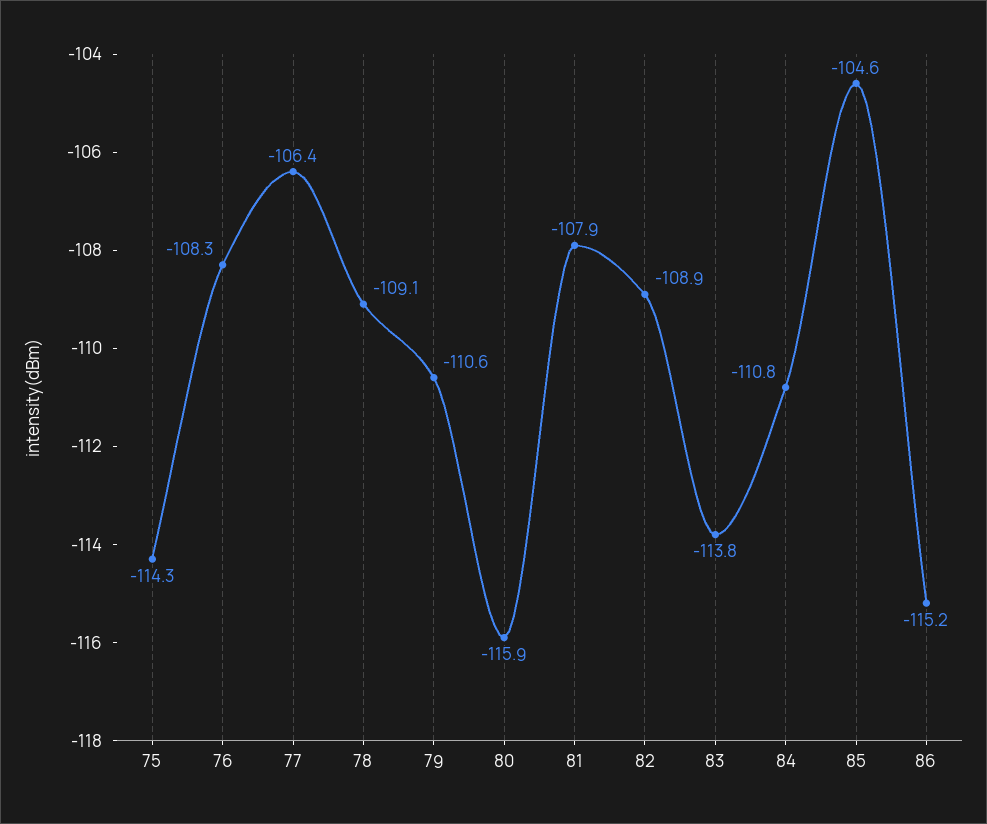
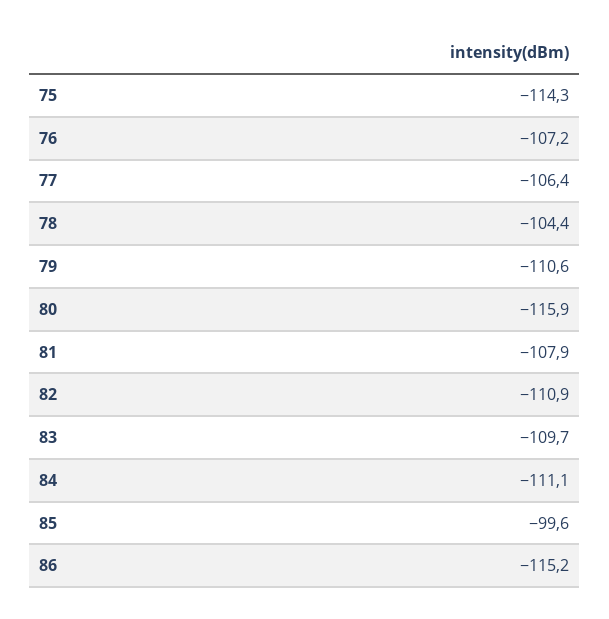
  {
    "75": -114.3,
-   "76": -108.3,
+   "76": -107.2,
    "77": -106.4,
-   "78": -109.1,
+   "78": -104.4,
    "79": -110.6,
    "80": -115.9,
    "81": -107.9,
-   "82": -108.9,
+   "82": -110.9,
-   "83": -113.8,
+   "83": -109.7,
-   "84": -110.8,
+   "84": -111.1,
-   "85": -104.6,
+   "85": -99.6,
    "86": -115.2
  }

